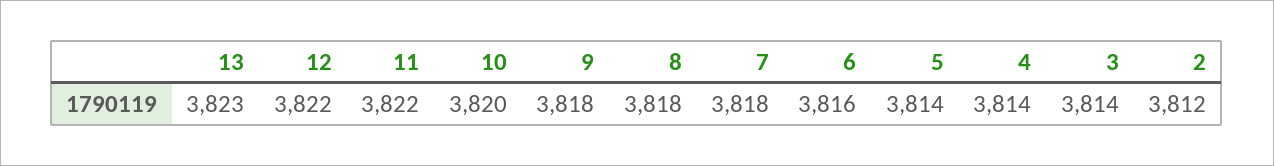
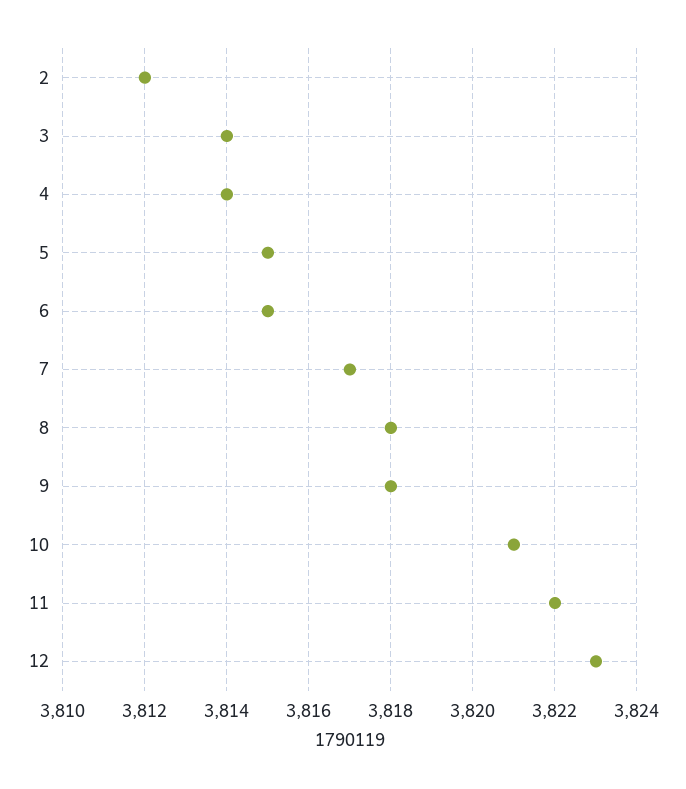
  {
-   "13": 3823,
-   "12": 3822,
+   "12": 3823,
    "11": 3822,
-   "10": 3820,
+   "10": 3821,
    "9": 3818,
    "8": 3818,
-   "7": 3818,
+   "7": 3817,
-   "6": 3816,
+   "6": 3815,
-   "5": 3814,
+   "5": 3815,
    "4": 3814,
    "3": 3814,
    "2": 3812
  }

